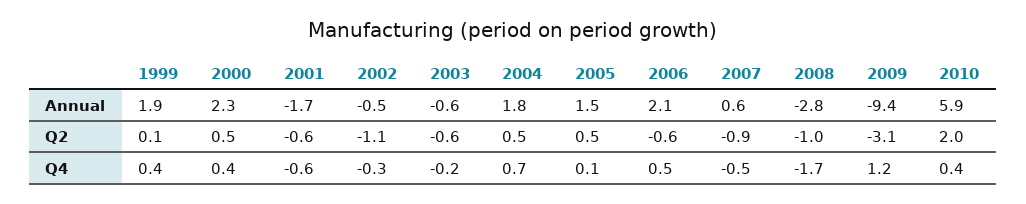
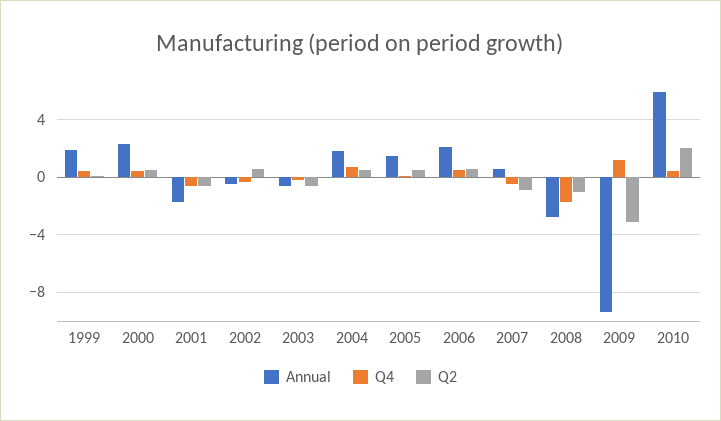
  {
    "Annual": {
      "1999": 1.9,
      "2000": 2.3,
      "2001": -1.7,
      "2002": -0.5,
      "2003": -0.6,
      "2004": 1.8,
      "2005": 1.5,
      "2006": 2.1,
      "2007": 0.6,
      "2008": -2.8,
      "2009": -9.4,
      "2010": 5.9
    },
    "Q2": {
      "1999": 0.1,
      "2000": 0.5,
      "2001": -0.6,
-     "2002": -1.1,
+     "2002": 0.5,
      "2003": -0.6,
      "2004": 0.5,
      "2005": 0.5,
-     "2006": -0.6,
+     "2006": 0.5,
      "2007": -0.9,
      "2008": -1,
      "2009": -3.1,
      "2010": 2
    },
    "Q4": {
      "1999": 0.4,
      "2000": 0.4,
      "2001": -0.6,
      "2002": -0.3,
      "2003": -0.2,
      "2004": 0.7,
      "2005": 0.1,
      "2006": 0.5,
      "2007": -0.5,
      "2008": -1.7,
      "2009": 1.2,
      "2010": 0.4
    }
  }

